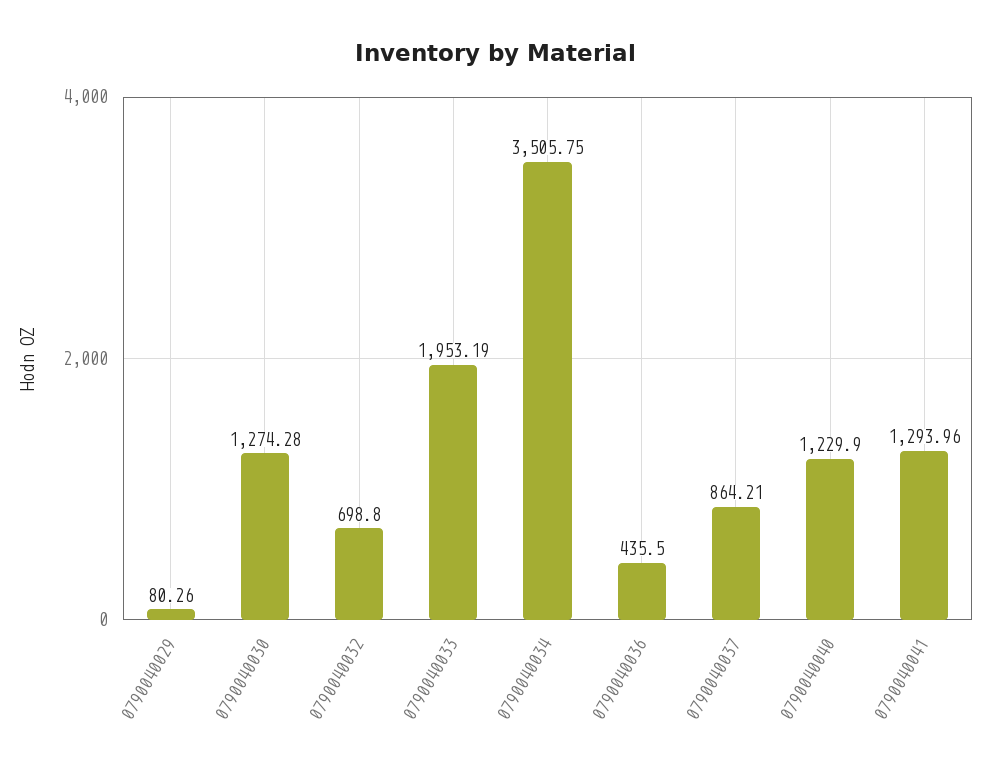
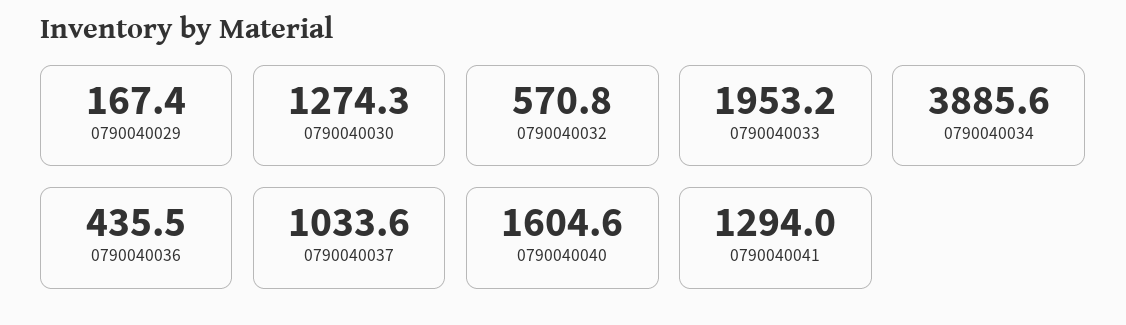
  {
-   "0790040029": 80.26,
+   "0790040029": 167.4,
    "0790040030": 1274.28,
-   "0790040032": 698.8,
+   "0790040032": 570.8,
    "0790040033": 1953.19,
-   "0790040034": 3505.75,
+   "0790040034": 3885.6,
    "0790040036": 435.5,
-   "0790040037": 864.21,
+   "0790040037": 1033.6,
-   "0790040040": 1229.9,
+   "0790040040": 1604.6,
    "0790040041": 1293.96
  }

